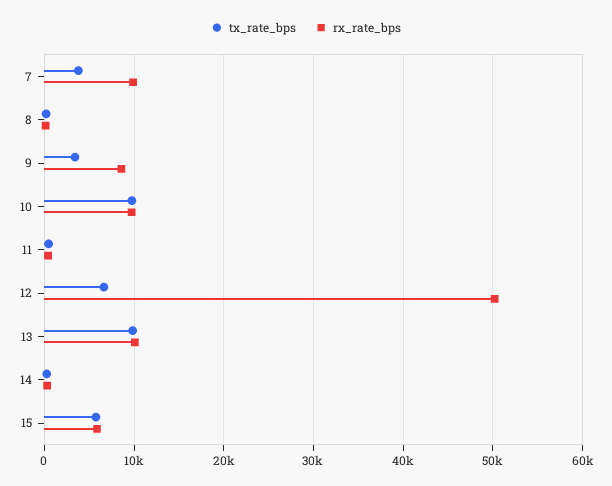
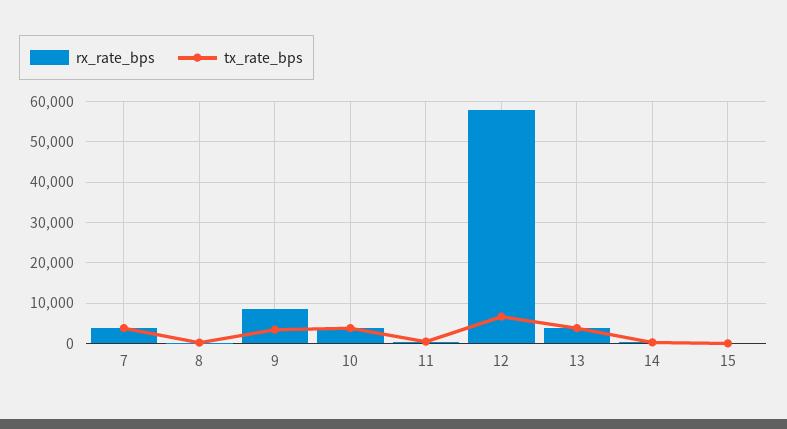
  {
    "tx_rate_bps": {
      "7": 4000,
      "8": 0,
      "9": 3000,
-     "10": 10000,
+     "10": 4000,
      "11": 0,
      "12": 7000,
-     "13": 10000,
+     "13": 4000,
      "14": 0,
-     "15": 6000
+     "15": 0
    },
    "rx_rate_bps": {
-     "7": 10000,
+     "7": 4000,
      "8": 0,
      "9": 9000,
-     "10": 10000,
+     "10": 4000,
      "11": 0,
-     "12": 50000,
+     "12": 58000,
-     "13": 10000,
+     "13": 4000,
      "14": 0,
-     "15": 6000
+     "15": 0
    }
  }

